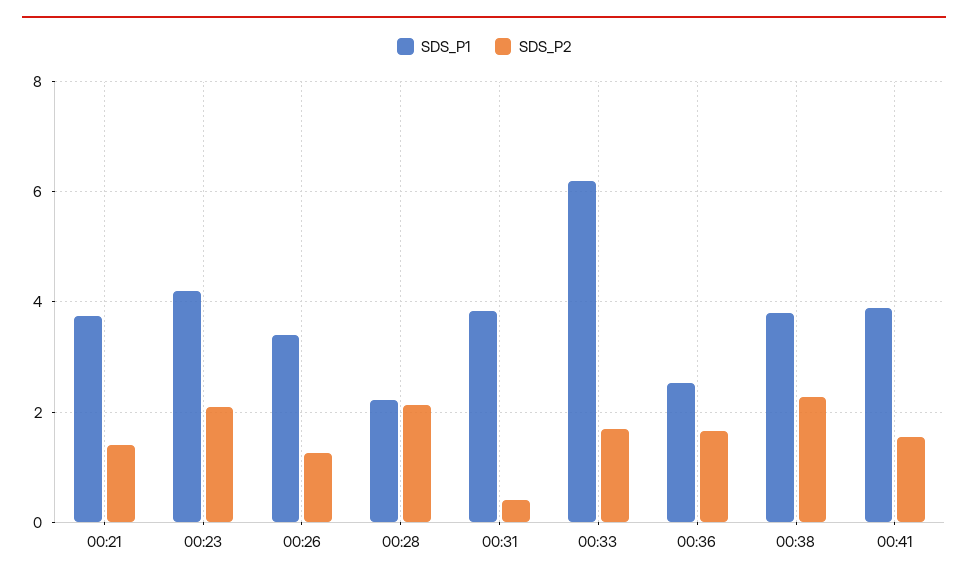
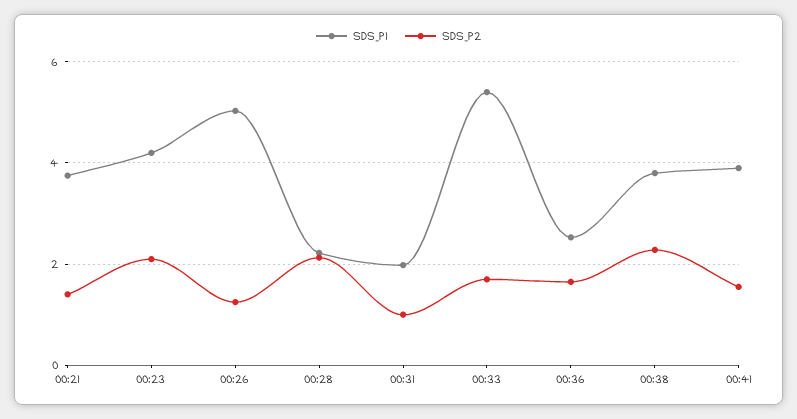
  {
    "SDS_P1": {
      "00:21": 3.8,
      "00:23": 4.2,
-     "00:26": 3.4,
+     "00:26": 5,
      "00:28": 2.2,
-     "00:31": 3.8,
+     "00:31": 2,
-     "00:33": 6.2,
+     "00:33": 5.4,
      "00:36": 2.6,
      "00:38": 3.8,
      "00:41": 4
    },
    "SDS_P2": {
      "00:21": 1.4,
      "00:23": 2.2,
      "00:26": 1.2,
      "00:28": 2.2,
-     "00:31": 0.4,
+     "00:31": 1,
      "00:33": 1.8,
      "00:36": 1.6,
      "00:38": 2.2,
      "00:41": 1.6
    }
  }

